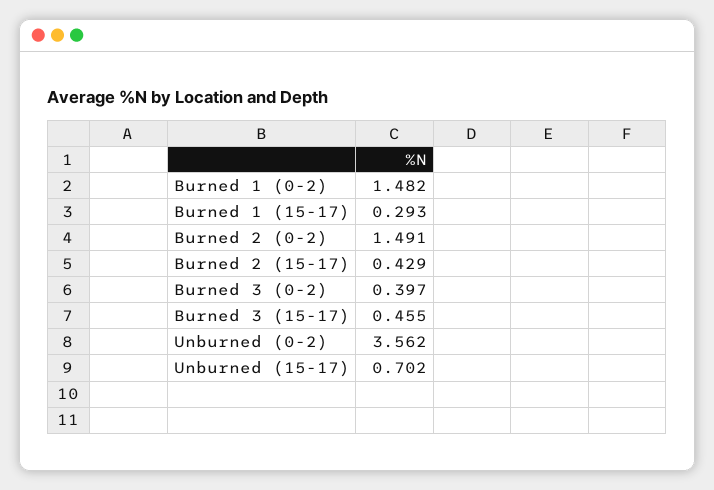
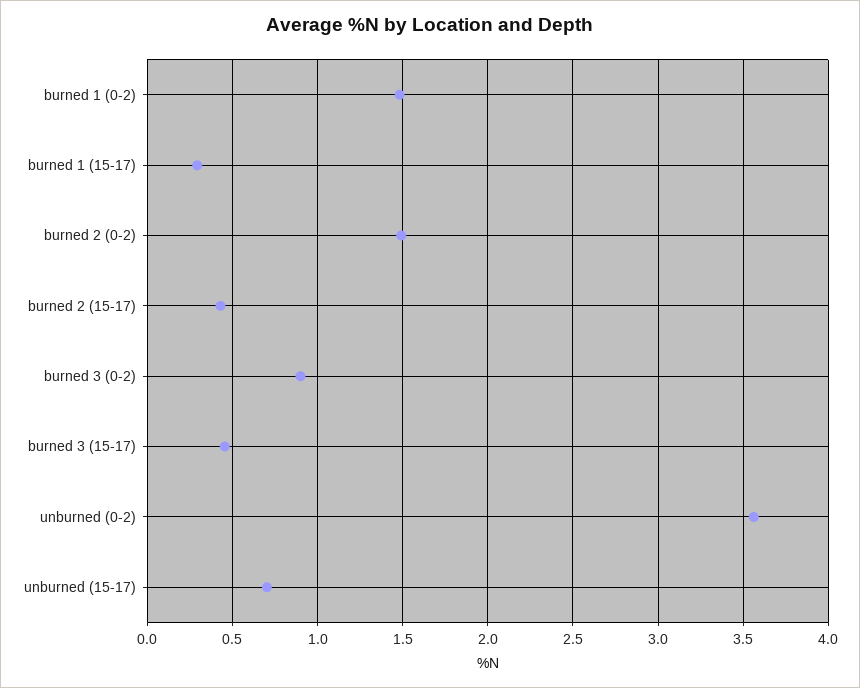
  {
    "Burned 1 (0-2)": 1.482,
    "Burned 1 (15-17)": 0.293,
    "Burned 2 (0-2)": 1.491,
    "Burned 2 (15-17)": 0.429,
-   "Burned 3 (0-2)": 0.397,
+   "Burned 3 (0-2)": 0.9,
    "Burned 3 (15-17)": 0.455,
    "Unburned (0-2)": 3.562,
    "Unburned (15-17)": 0.702
  }

